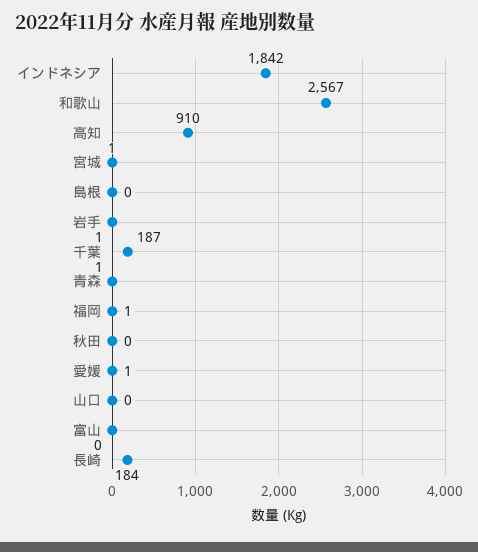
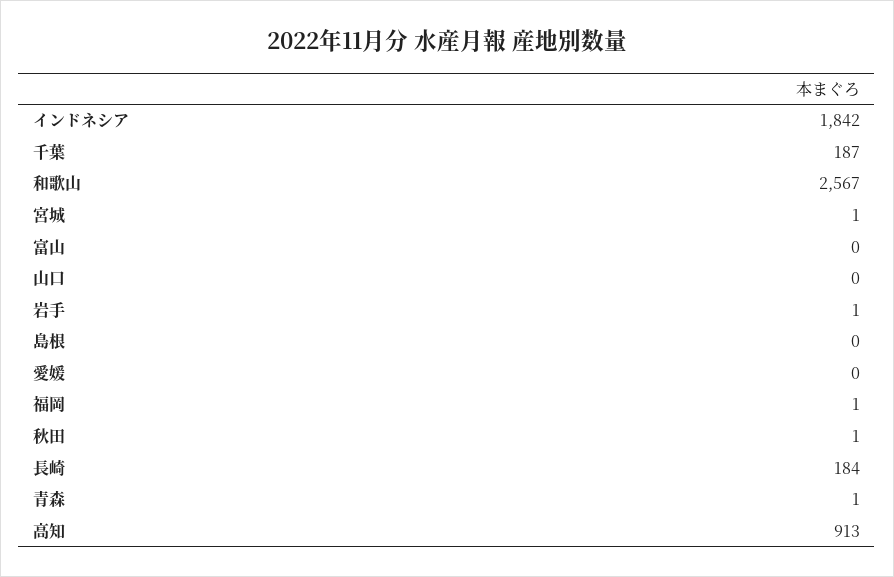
  {
    "インドネシア": 1842,
    "和歌山": 2567,
-   "高知": 910,
+   "高知": 913,
    "宮城": 1,
    "島根": 0,
    "岩手": 1,
    "千葉": 187,
    "青森": 1,
    "福岡": 1,
-   "秋田": 0,
+   "秋田": 1,
-   "愛媛": 1,
+   "愛媛": 0,
    "山口": 0,
    "富山": 0,
    "長崎": 184
  }

